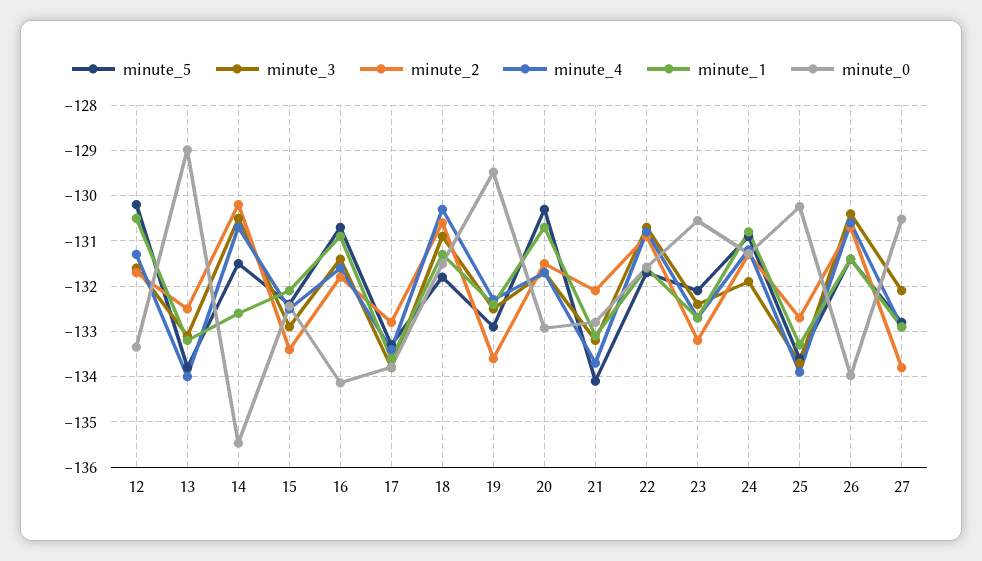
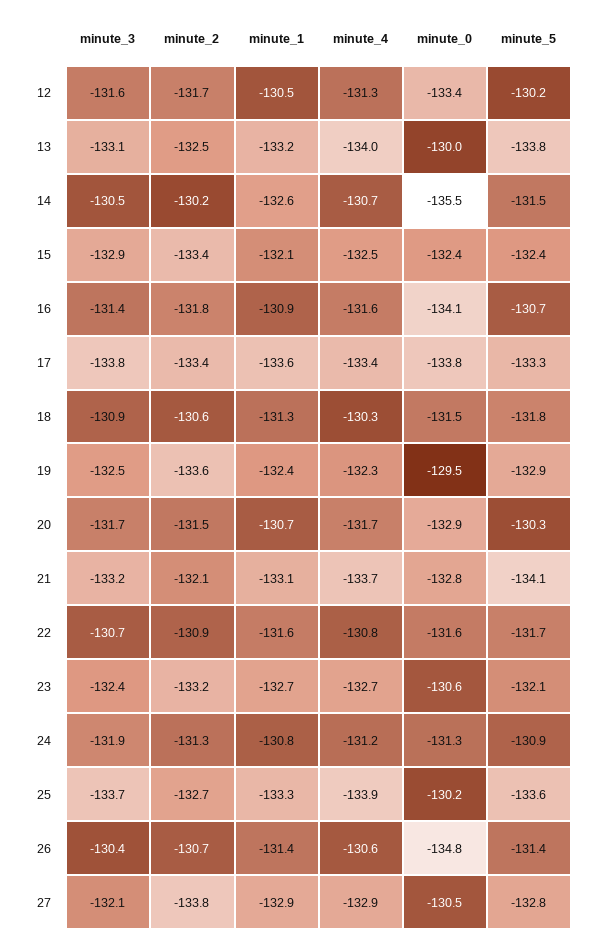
  {
    "minute_5": {
      "12": -130.2,
      "13": -133.8,
      "14": -131.5,
      "15": -132.4,
      "16": -130.7,
      "17": -133.3,
      "18": -131.8,
      "19": -132.9,
      "20": -130.3,
      "21": -134.1,
      "22": -131.7,
      "23": -132.1,
      "24": -130.9,
      "25": -133.6,
      "26": -131.4,
      "27": -132.8
    },
    "minute_3": {
      "12": -131.6,
      "13": -133.1,
      "14": -130.5,
      "15": -132.9,
      "16": -131.4,
      "17": -133.8,
      "18": -130.9,
      "19": -132.5,
      "20": -131.7,
      "21": -133.2,
      "22": -130.7,
      "23": -132.4,
      "24": -131.9,
      "25": -133.7,
      "26": -130.4,
      "27": -132.1
    },
    "minute_2": {
      "12": -131.7,
      "13": -132.5,
      "14": -130.2,
      "15": -133.4,
      "16": -131.8,
-     "17": -132.8,
+     "17": -133.4,
      "18": -130.6,
      "19": -133.6,
      "20": -131.5,
      "21": -132.1,
      "22": -130.9,
      "23": -133.2,
      "24": -131.3,
      "25": -132.7,
      "26": -130.7,
      "27": -133.8
    },
    "minute_4": {
      "12": -131.3,
      "13": -134,
      "14": -130.7,
      "15": -132.5,
      "16": -131.6,
      "17": -133.4,
      "18": -130.3,
      "19": -132.3,
      "20": -131.7,
      "21": -133.7,
      "22": -130.8,
      "23": -132.7,
      "24": -131.2,
      "25": -133.9,
      "26": -130.6,
      "27": -132.9
    },
    "minute_1": {
      "12": -130.5,
      "13": -133.2,
      "14": -132.6,
      "15": -132.1,
      "16": -130.9,
      "17": -133.6,
      "18": -131.3,
      "19": -132.4,
      "20": -130.7,
      "21": -133.1,
      "22": -131.6,
      "23": -132.7,
      "24": -130.8,
      "25": -133.3,
      "26": -131.4,
      "27": -132.9
    },
    "minute_0": {
      "12": -133.4,
-     "13": -129,
+     "13": -130,
      "14": -135.5,
      "15": -132.4,
      "16": -134.1,
      "17": -133.8,
      "18": -131.5,
      "19": -129.5,
      "20": -132.9,
      "21": -132.8,
      "22": -131.6,
      "23": -130.6,
      "24": -131.3,
      "25": -130.2,
-     "26": -134,
+     "26": -134.8,
      "27": -130.5
    }
  }

